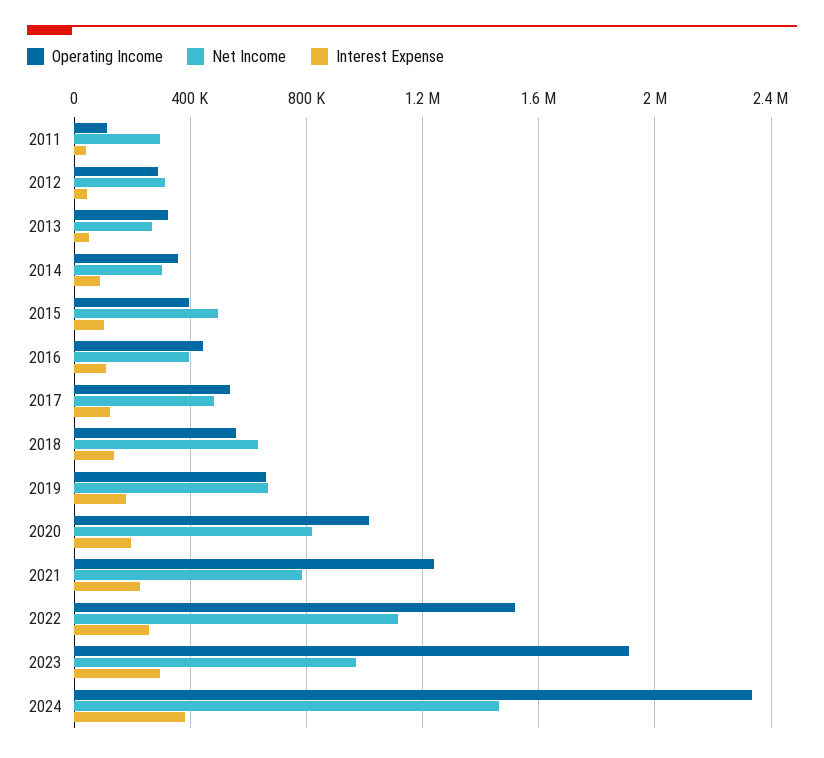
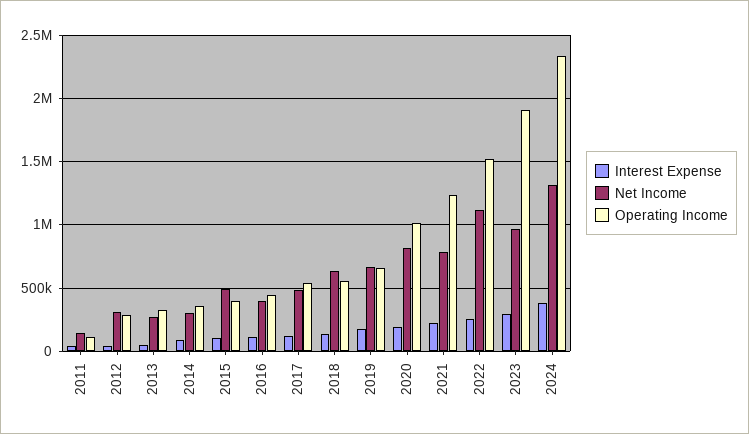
  {
    "Operating Income": {
      "2011": 100000,
      "2012": 300000,
      "2013": 300000,
      "2014": 350000,
      "2015": 400000,
      "2016": 450000,
      "2017": 550000,
      "2018": 550000,
      "2019": 650000,
      "2020": 1000000,
      "2021": 1250000,
      "2022": 1500000,
      "2023": 1900000,
      "2024": 2350000
    },
    "Net Income": {
-     "2011": 300000,
+     "2011": 150000,
      "2012": 300000,
      "2013": 250000,
      "2014": 300000,
      "2015": 500000,
      "2016": 400000,
      "2017": 500000,
      "2018": 650000,
      "2019": 650000,
      "2020": 800000,
      "2021": 800000,
      "2022": 1100000,
      "2023": 950000,
-     "2024": 1450000
+     "2024": 1300000
    },
    "Interest Expense": {
      "2011": 50000,
      "2012": 50000,
      "2013": 50000,
      "2014": 100000,
      "2015": 100000,
      "2016": 100000,
      "2017": 100000,
      "2018": 150000,
      "2019": 200000,
      "2020": 200000,
      "2021": 250000,
      "2022": 250000,
      "2023": 300000,
      "2024": 400000
    }
  }

